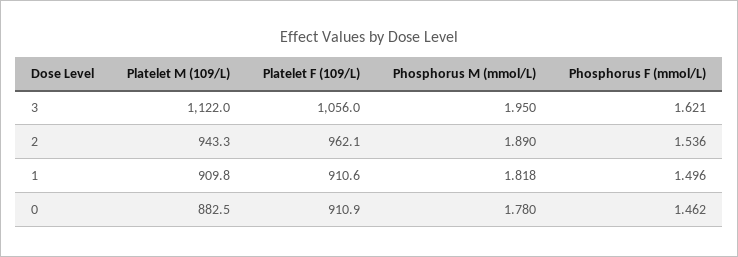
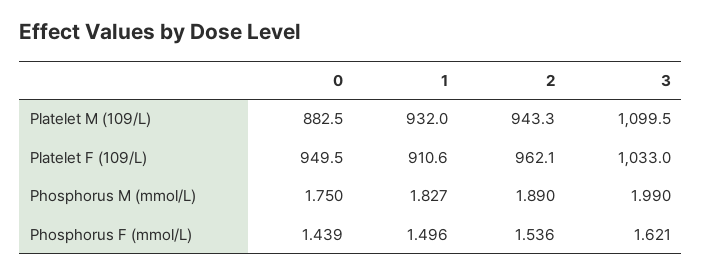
  {
    "Platelet M (109/L)": {
-     "3": 1122,
+     "3": 1099.5,
      "2": 943.3,
-     "1": 909.8,
+     "1": 932,
      "0": 882.5
    },
    "Platelet F (109/L)": {
-     "3": 1056,
+     "3": 1033,
      "2": 962.1,
      "1": 910.6,
-     "0": 910.9
+     "0": 949.5
    },
    "Phosphorus M (mmol/L)": {
-     "3": 1.95,
+     "3": 1.99,
      "2": 1.89,
-     "1": 1.818,
+     "1": 1.827,
-     "0": 1.78
+     "0": 1.75
    },
    "Phosphorus F (mmol/L)": {
      "3": 1.621,
      "2": 1.536,
      "1": 1.496,
-     "0": 1.462
+     "0": 1.439
    }
  }

